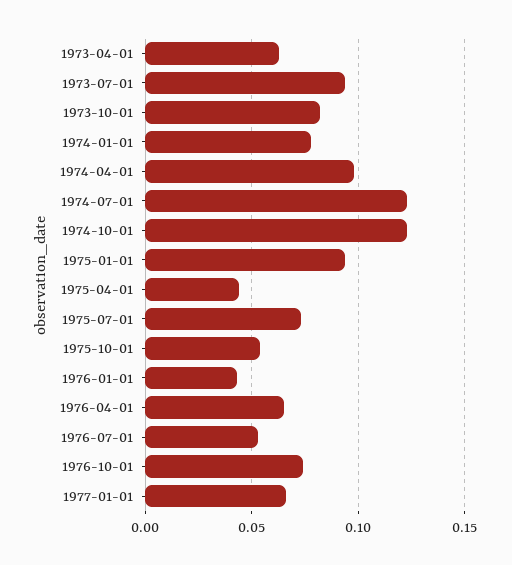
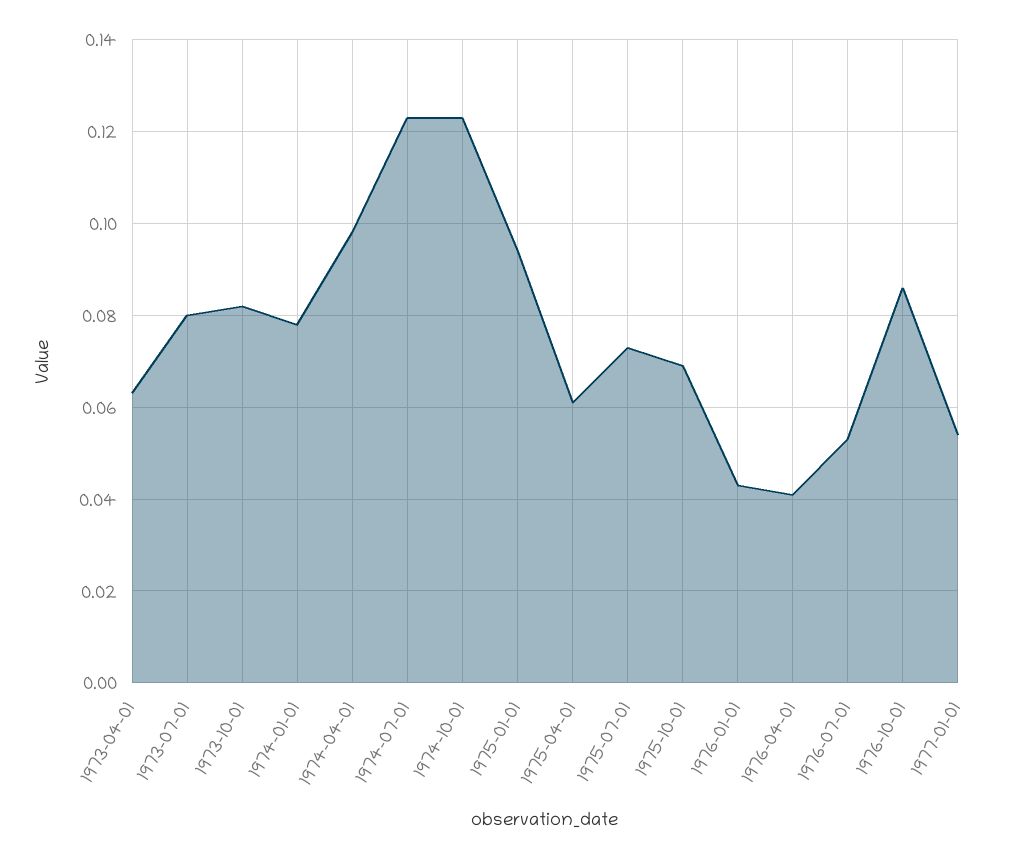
  {
    "1973-04-01": 0.065,
-   "1973-07-01": 0.095,
+   "1973-07-01": 0.08,
    "1973-10-01": 0.08,
    "1974-01-01": 0.08,
    "1974-04-01": 0.1,
    "1974-07-01": 0.125,
    "1974-10-01": 0.125,
    "1975-01-01": 0.095,
-   "1975-04-01": 0.045,
+   "1975-04-01": 0.06,
    "1975-07-01": 0.075,
-   "1975-10-01": 0.055,
+   "1975-10-01": 0.07,
    "1976-01-01": 0.045,
-   "1976-04-01": 0.065,
+   "1976-04-01": 0.04,
    "1976-07-01": 0.055,
-   "1976-10-01": 0.075,
+   "1976-10-01": 0.085,
-   "1977-01-01": 0.065
+   "1977-01-01": 0.055
  }

